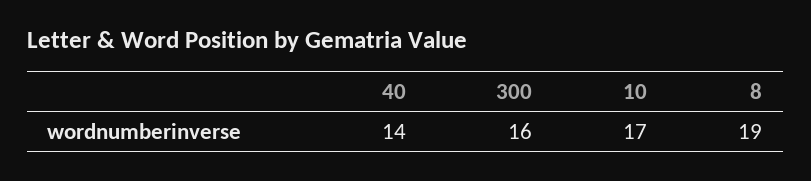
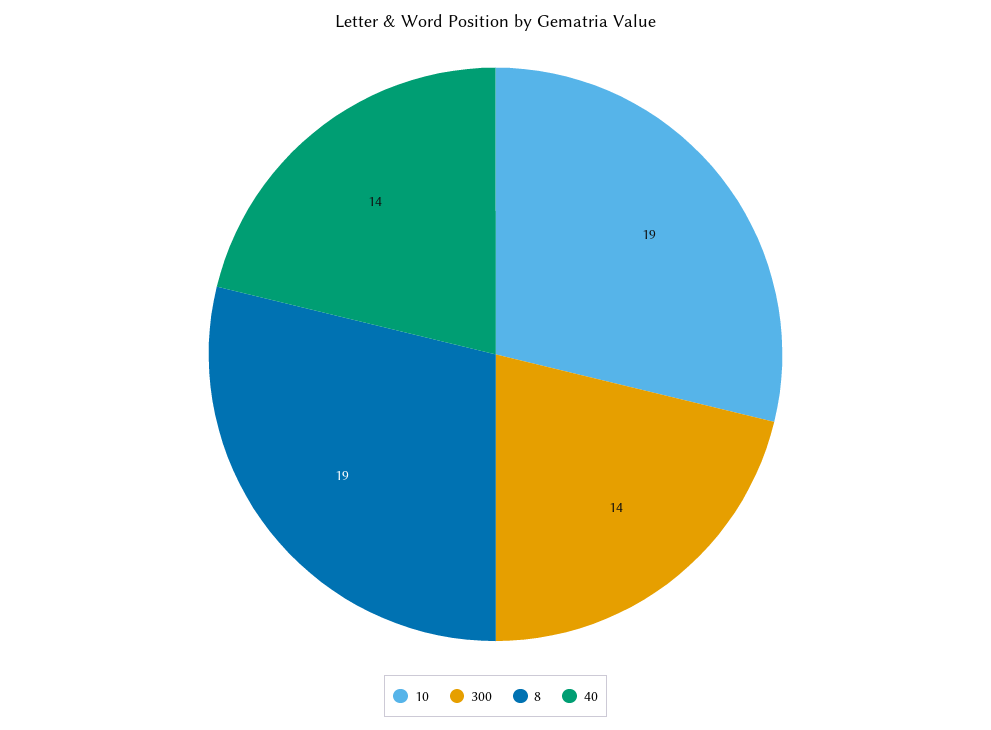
  {
    "40": 14,
-   "300": 16,
+   "300": 14,
-   "10": 17,
+   "10": 19,
    "8": 19
  }

